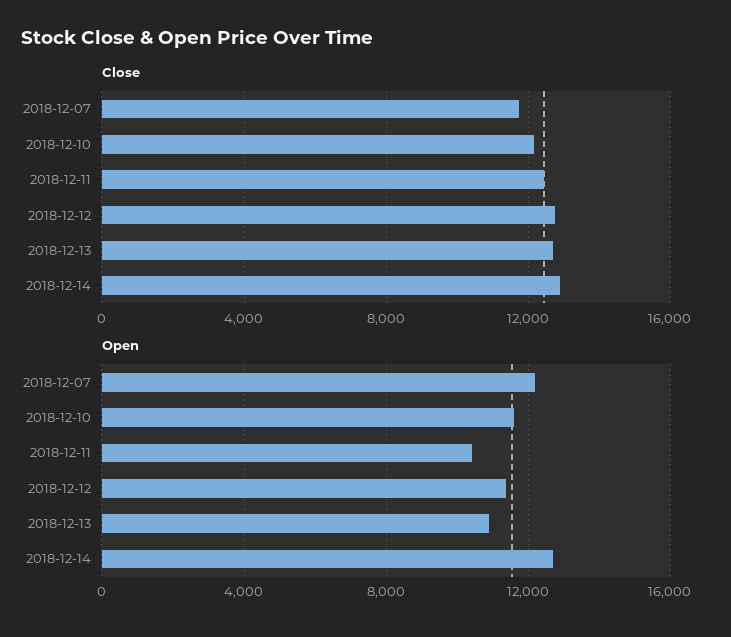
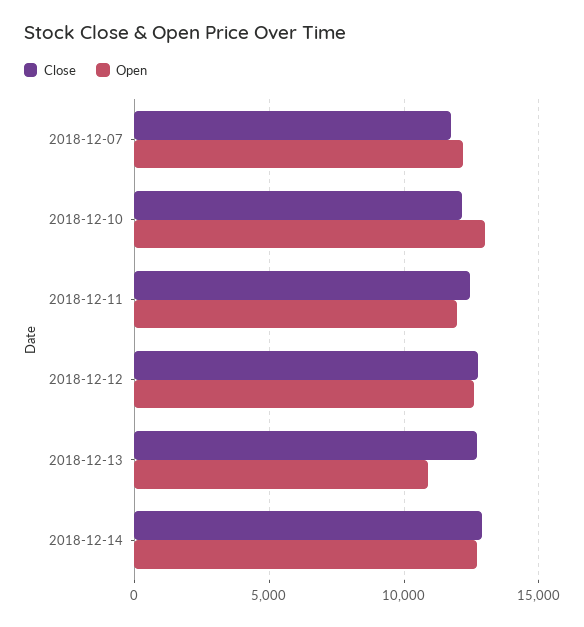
  {
    "Close": {
      "2018-12-07": 12000,
      "2018-12-10": 12000,
      "2018-12-11": 12500,
      "2018-12-12": 13000,
      "2018-12-13": 12500,
      "2018-12-14": 13000
    },
    "Open": {
      "2018-12-07": 12000,
-     "2018-12-10": 11500,
+     "2018-12-10": 13000,
-     "2018-12-11": 10500,
+     "2018-12-11": 12000,
-     "2018-12-12": 11500,
+     "2018-12-12": 12500,
      "2018-12-13": 11000,
      "2018-12-14": 12500
    }
  }

